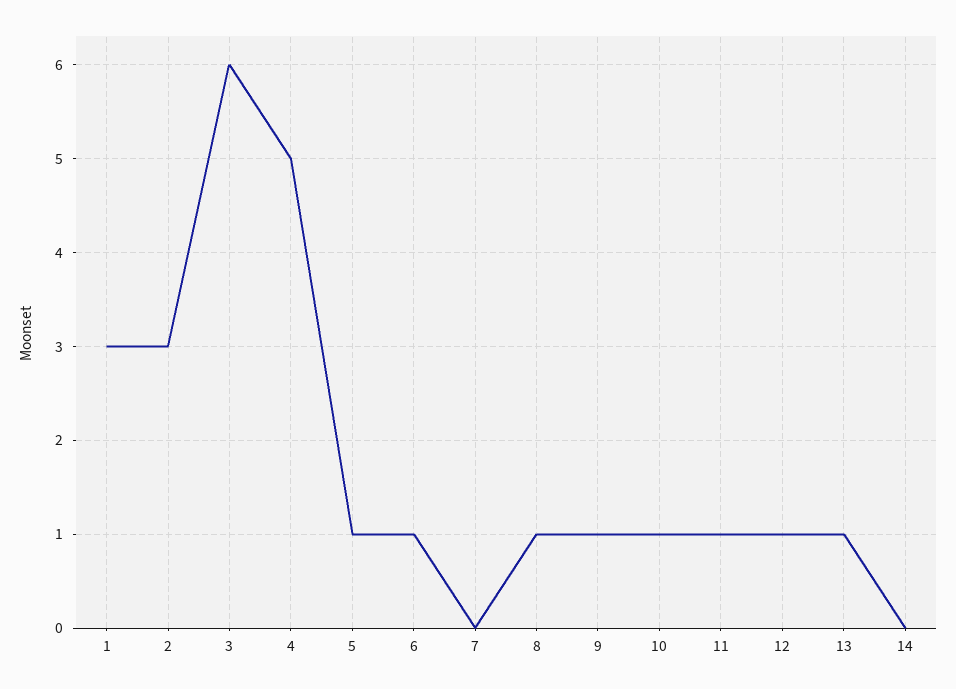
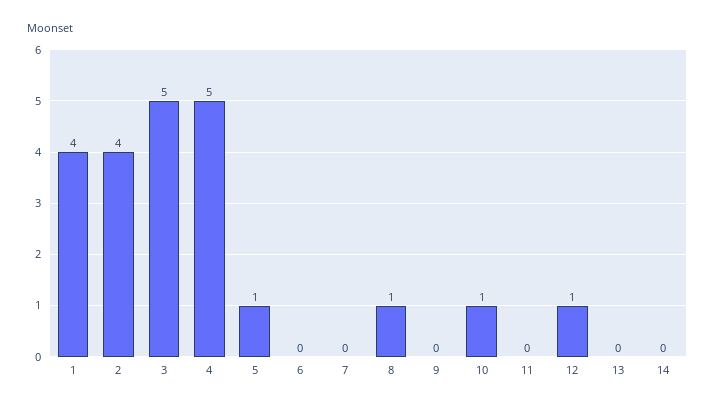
  {
-   "1": 3,
+   "1": 4,
-   "2": 3,
+   "2": 4,
-   "3": 6,
+   "3": 5,
    "4": 5,
    "5": 1,
-   "6": 1,
+   "6": 0,
    "7": 0,
    "8": 1,
-   "9": 1,
+   "9": 0,
    "10": 1,
-   "11": 1,
+   "11": 0,
    "12": 1,
-   "13": 1,
+   "13": 0,
    "14": 0
  }

